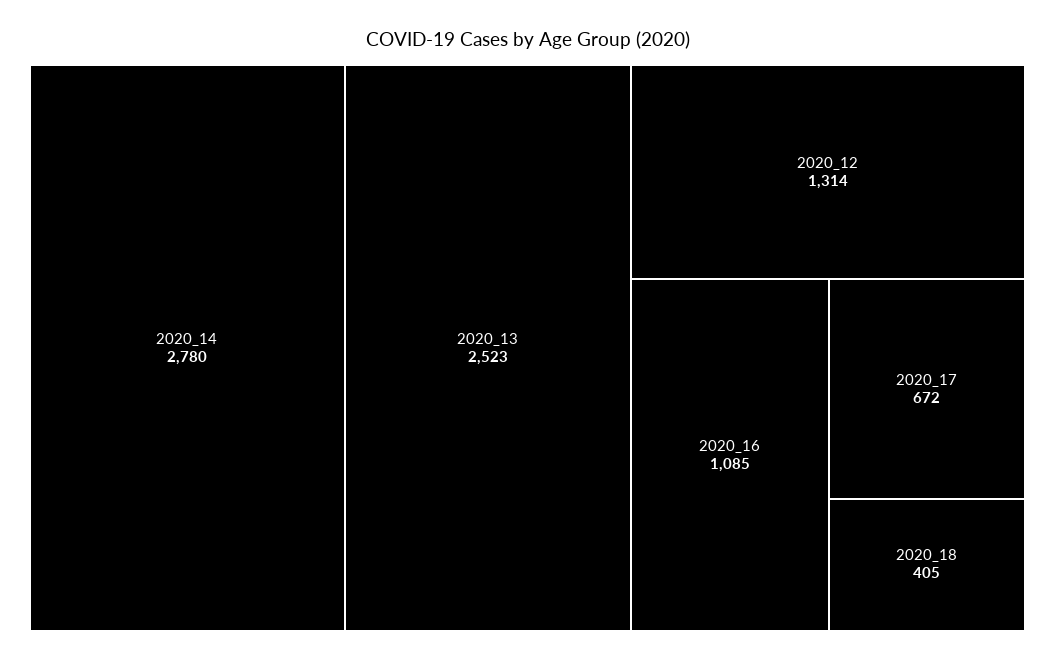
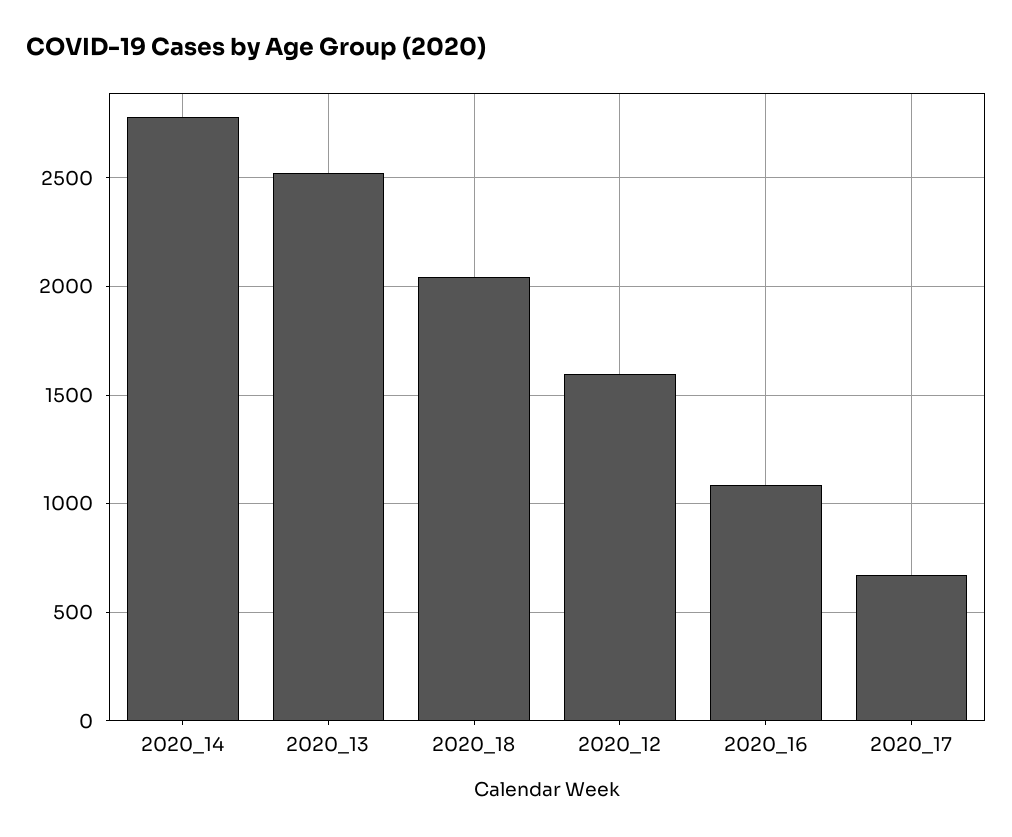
  {
    "2020_14": 2780,
    "2020_13": 2523,
-   "2020_12": 1314,
+   "2020_12": 1600,
    "2020_16": 1085,
    "2020_17": 672,
-   "2020_18": 405
+   "2020_18": 2050
  }

